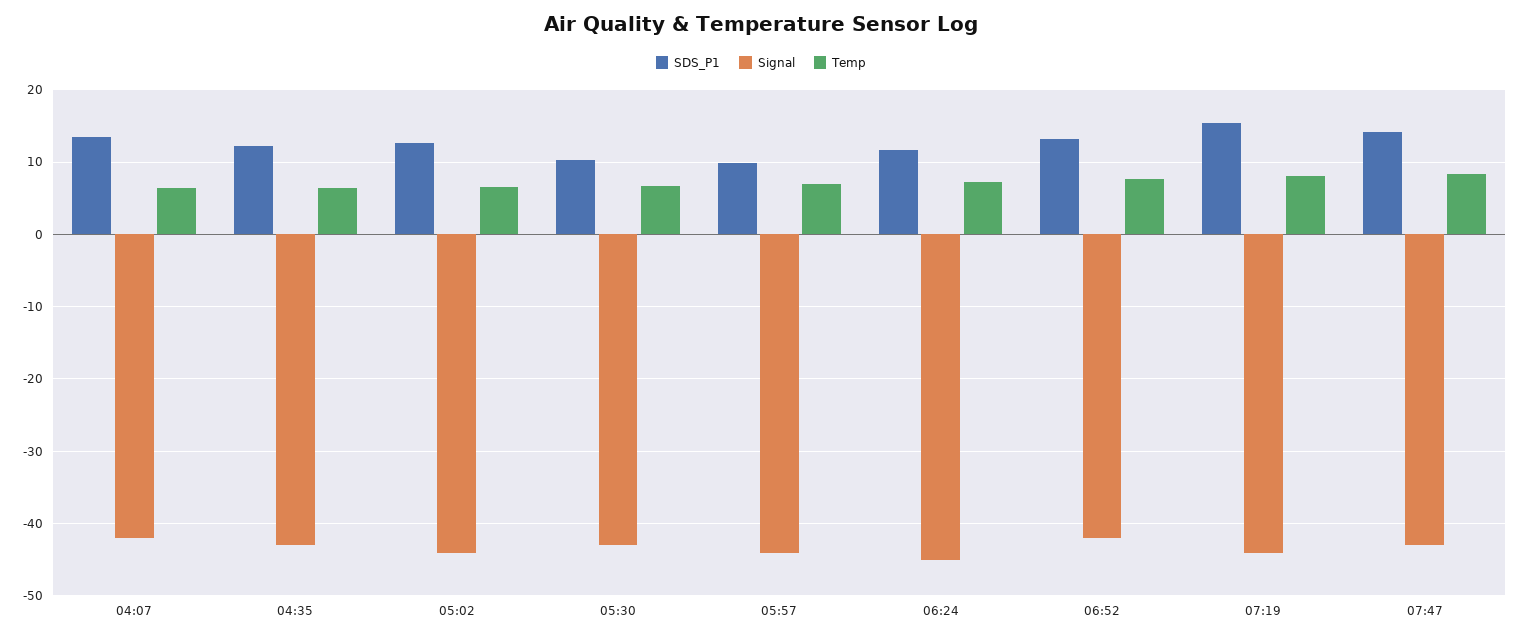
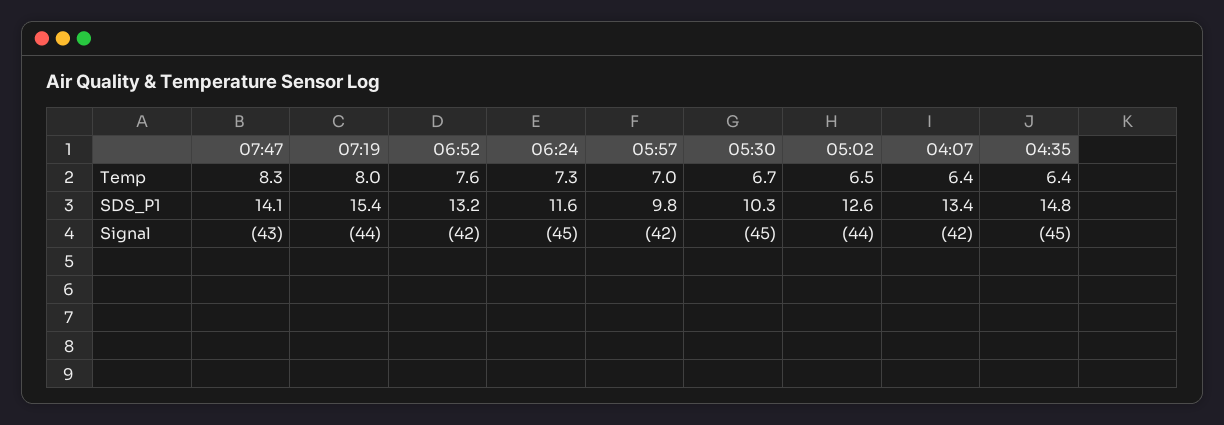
  {
    "SDS_P1": {
      "04:07": 13.4,
-     "04:35": 12,
+     "04:35": 14.8,
      "05:02": 12.6,
      "05:30": 10.3,
      "05:57": 9.8,
      "06:24": 11.6,
      "06:52": 13.2,
      "07:19": 15.4,
      "07:47": 14.1
    },
    "Signal": {
      "04:07": -42,
-     "04:35": -43,
+     "04:35": -45,
      "05:02": -44,
-     "05:30": -43,
+     "05:30": -45,
-     "05:57": -44,
+     "05:57": -42,
      "06:24": -45,
      "06:52": -42,
      "07:19": -44,
      "07:47": -43
    },
    "Temp": {
      "04:07": 6.4,
      "04:35": 6.4,
      "05:02": 6.5,
      "05:30": 6.7,
      "05:57": 7,
      "06:24": 7.3,
      "06:52": 7.6,
      "07:19": 8,
      "07:47": 8.3
    }
  }

